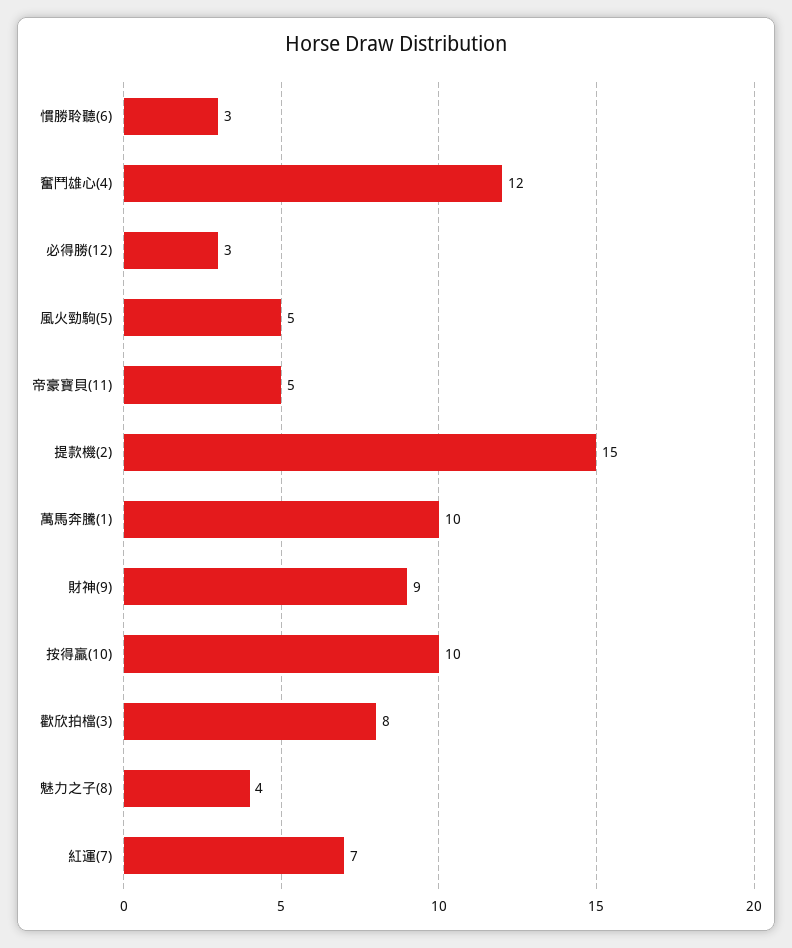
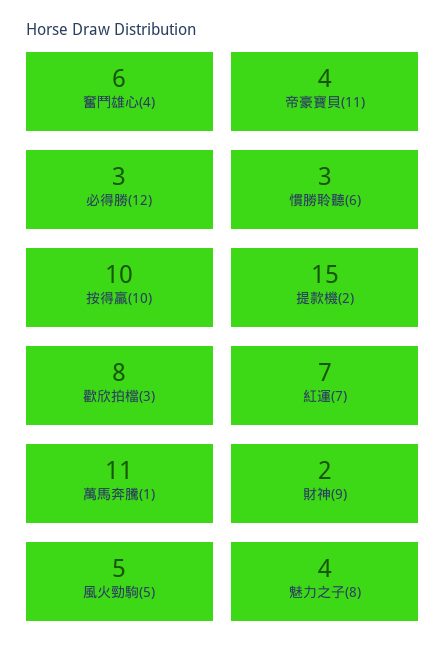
  {
    "慣勝聆聽(6)": 3,
-   "奮鬥雄心(4)": 12,
+   "奮鬥雄心(4)": 6,
    "必得勝(12)": 3,
    "風火勁駒(5)": 5,
-   "帝豪寶貝(11)": 5,
+   "帝豪寶貝(11)": 4,
    "提款機(2)": 15,
-   "萬馬奔騰(1)": 10,
+   "萬馬奔騰(1)": 11,
-   "財神(9)": 9,
+   "財神(9)": 2,
    "按得贏(10)": 10,
    "歡欣拍檔(3)": 8,
    "魅力之子(8)": 4,
    "紅運(7)": 7
  }

